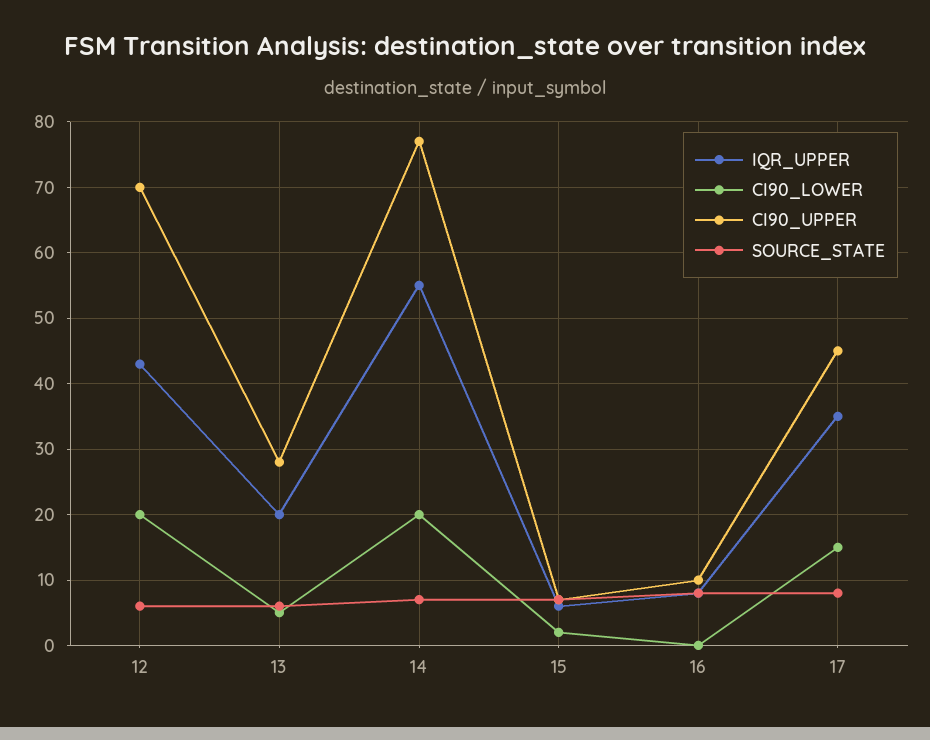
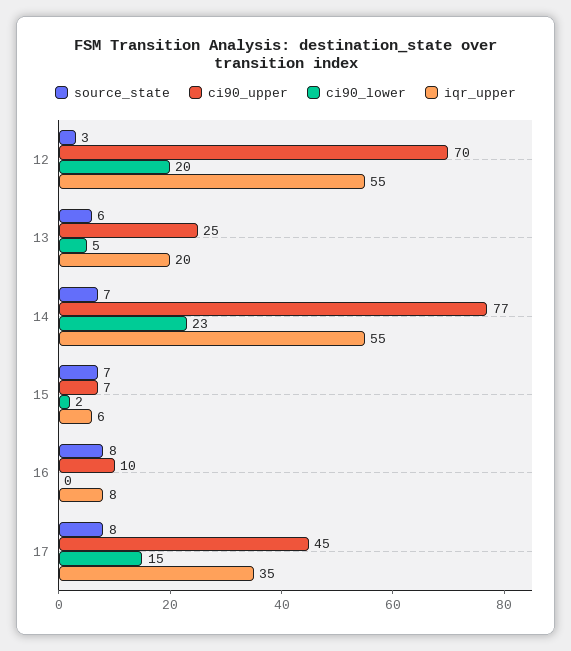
  {
    "IQR_UPPER": {
-     "12": 43,
+     "12": 55,
      "13": 20,
      "14": 55,
      "15": 6,
      "16": 8,
      "17": 35
    },
    "CI90_LOWER": {
      "12": 20,
      "13": 5,
-     "14": 20,
+     "14": 23,
      "15": 2,
      "16": 0,
      "17": 15
    },
    "CI90_UPPER": {
      "12": 70,
-     "13": 28,
+     "13": 25,
      "14": 77,
      "15": 7,
      "16": 10,
      "17": 45
    },
    "SOURCE_STATE": {
-     "12": 6,
+     "12": 3,
      "13": 6,
      "14": 7,
      "15": 7,
      "16": 8,
      "17": 8
    }
  }

